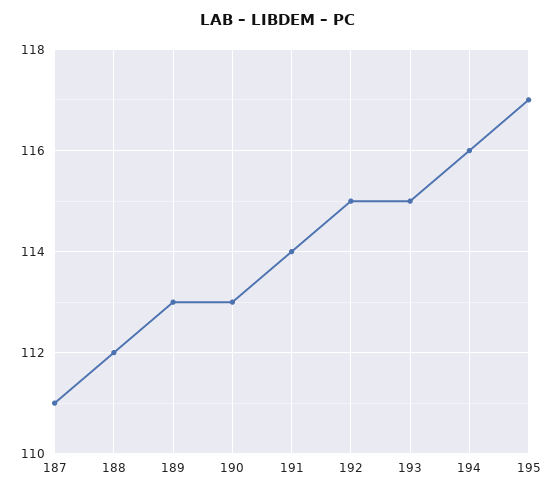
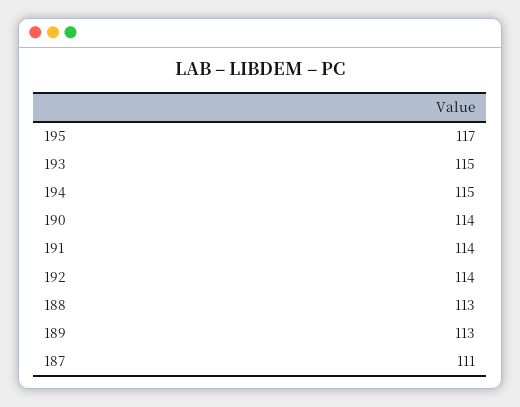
  {
    "187": 111,
-   "188": 112,
+   "188": 113,
    "189": 113,
-   "190": 113,
+   "190": 114,
    "191": 114,
-   "192": 115,
+   "192": 114,
    "193": 115,
-   "194": 116,
+   "194": 115,
    "195": 117
  }

